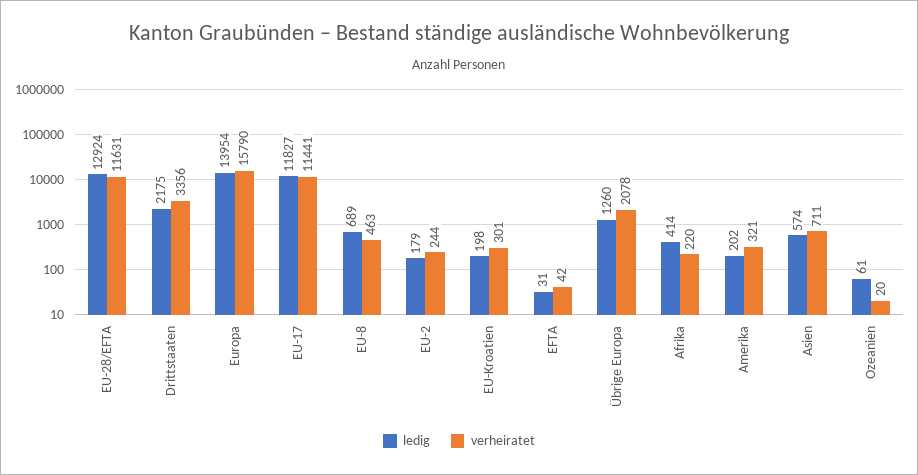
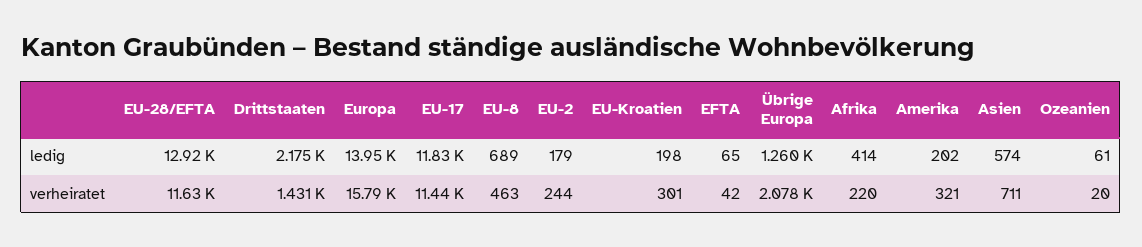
  {
    "ledig": {
      "EU-28/EFTA": 12924,
      "Drittstaaten": 2175,
      "Europa": 13954,
      "EU-17": 11827,
      "EU-8": 689,
      "EU-2": 179,
      "EU-Kroatien": 198,
-     "EFTA": 31,
+     "EFTA": 65,
      "Übrige Europa": 1260,
      "Afrika": 414,
      "Amerika": 202,
      "Asien": 574,
      "Ozeanien": 61
    },
    "verheiratet": {
      "EU-28/EFTA": 11631,
-     "Drittstaaten": 3356,
+     "Drittstaaten": 1431,
      "Europa": 15790,
      "EU-17": 11441,
      "EU-8": 463,
      "EU-2": 244,
      "EU-Kroatien": 301,
      "EFTA": 42,
      "Übrige Europa": 2078,
      "Afrika": 220,
      "Amerika": 321,
      "Asien": 711,
      "Ozeanien": 20
    }
  }

